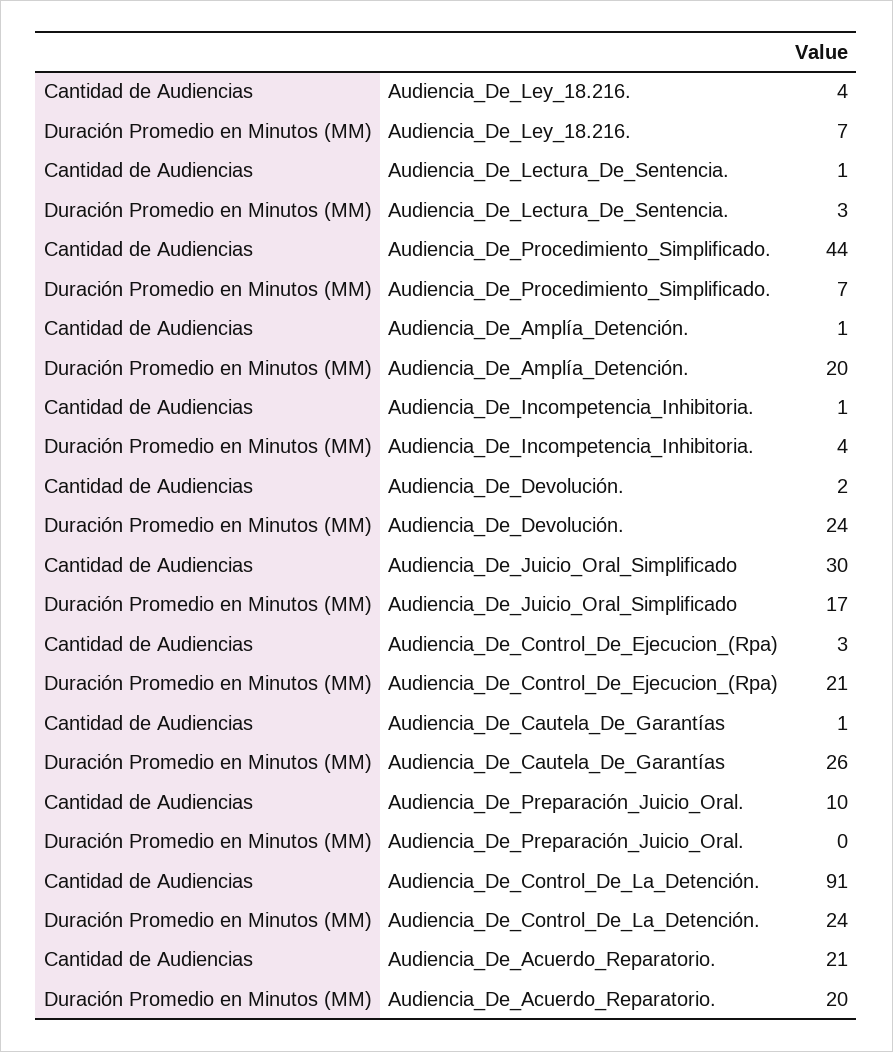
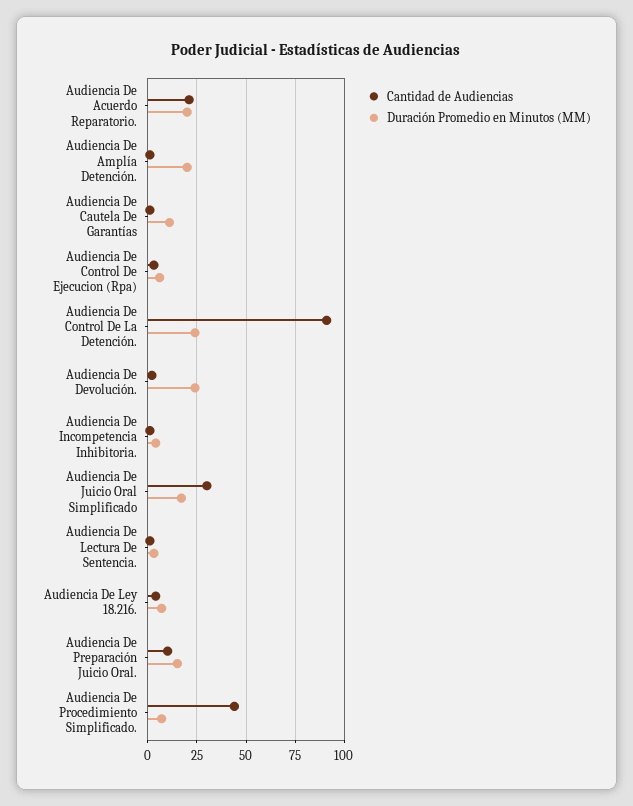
  {
    "Cantidad de Audiencias": {
      "Audiencia_De_Ley_18.216.": 4,
      "Audiencia_De_Lectura_De_Sentencia.": 1,
      "Audiencia_De_Procedimiento_Simplificado.": 44,
      "Audiencia_De_Amplía_Detención.": 1,
      "Audiencia_De_Incompetencia_Inhibitoria.": 1,
      "Audiencia_De_Devolución.": 2,
      "Audiencia_De_Juicio_Oral_Simplificado": 30,
      "Audiencia_De_Control_De_Ejecucion_(Rpa)": 3,
      "Audiencia_De_Cautela_De_Garantías": 1,
      "Audiencia_De_Preparación_Juicio_Oral.": 10,
      "Audiencia_De_Control_De_La_Detención.": 91,
      "Audiencia_De_Acuerdo_Reparatorio.": 21
    },
    "Duración Promedio en Minutos (MM)": {
      "Audiencia_De_Ley_18.216.": 7,
      "Audiencia_De_Lectura_De_Sentencia.": 3,
      "Audiencia_De_Procedimiento_Simplificado.": 7,
      "Audiencia_De_Amplía_Detención.": 20,
      "Audiencia_De_Incompetencia_Inhibitoria.": 4,
      "Audiencia_De_Devolución.": 24,
      "Audiencia_De_Juicio_Oral_Simplificado": 17,
-     "Audiencia_De_Control_De_Ejecucion_(Rpa)": 21,
+     "Audiencia_De_Control_De_Ejecucion_(Rpa)": 5,
-     "Audiencia_De_Cautela_De_Garantías": 26,
+     "Audiencia_De_Cautela_De_Garantías": 10,
-     "Audiencia_De_Preparación_Juicio_Oral.": 0,
+     "Audiencia_De_Preparación_Juicio_Oral.": 15,
      "Audiencia_De_Control_De_La_Detención.": 24,
      "Audiencia_De_Acuerdo_Reparatorio.": 20
    }
  }

